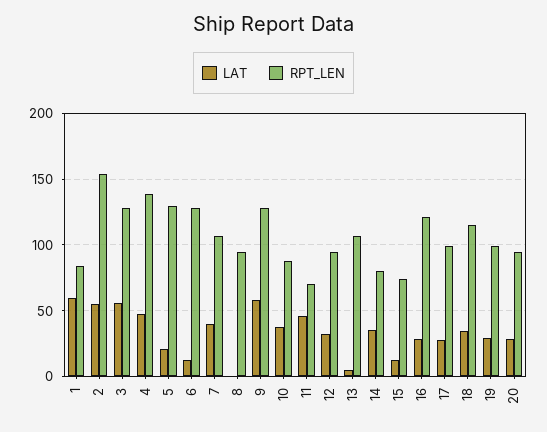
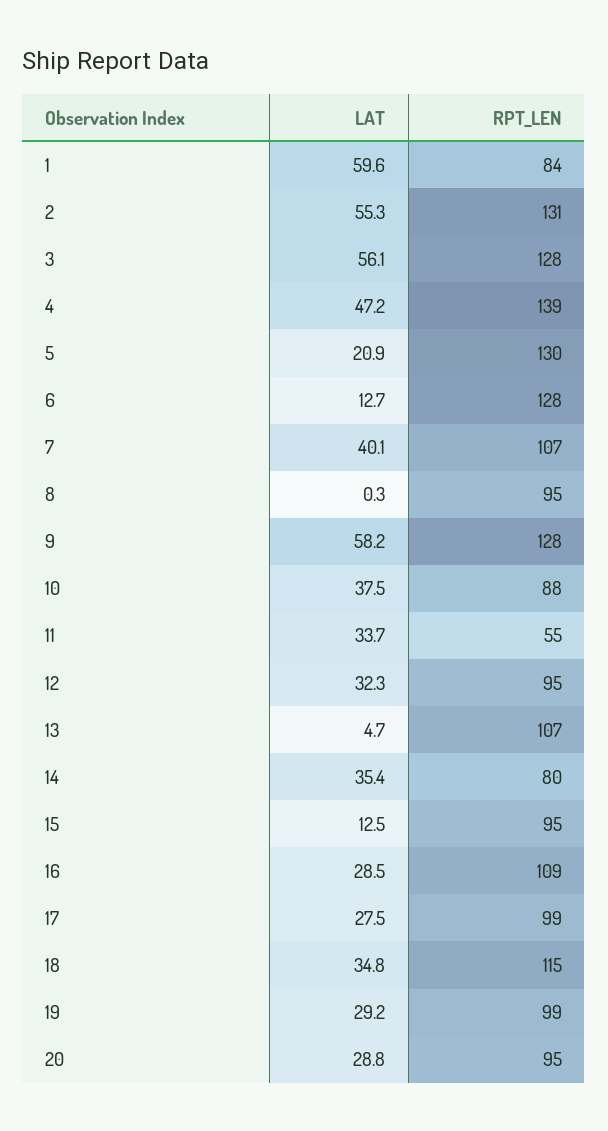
  {
    "LAT": {
      "1": 59.6,
      "2": 55.3,
      "3": 56.1,
      "4": 47.2,
      "5": 20.9,
      "6": 12.7,
      "7": 40.1,
      "8": 0.3,
      "9": 58.2,
      "10": 37.5,
-     "11": 45,
+     "11": 33.7,
      "12": 32.3,
      "13": 4.7,
      "14": 35.4,
      "15": 12.5,
      "16": 28.5,
      "17": 27.5,
      "18": 34.8,
      "19": 29.2,
      "20": 28.8
    },
    "RPT_LEN": {
      "1": 84,
-     "2": 155,
+     "2": 131,
      "3": 128,
      "4": 139,
      "5": 130,
      "6": 128,
      "7": 107,
      "8": 95,
      "9": 128,
      "10": 88,
-     "11": 70,
+     "11": 55,
      "12": 95,
      "13": 107,
      "14": 80,
-     "15": 75,
+     "15": 95,
-     "16": 120,
+     "16": 109,
      "17": 99,
      "18": 115,
      "19": 99,
      "20": 95
    }
  }

